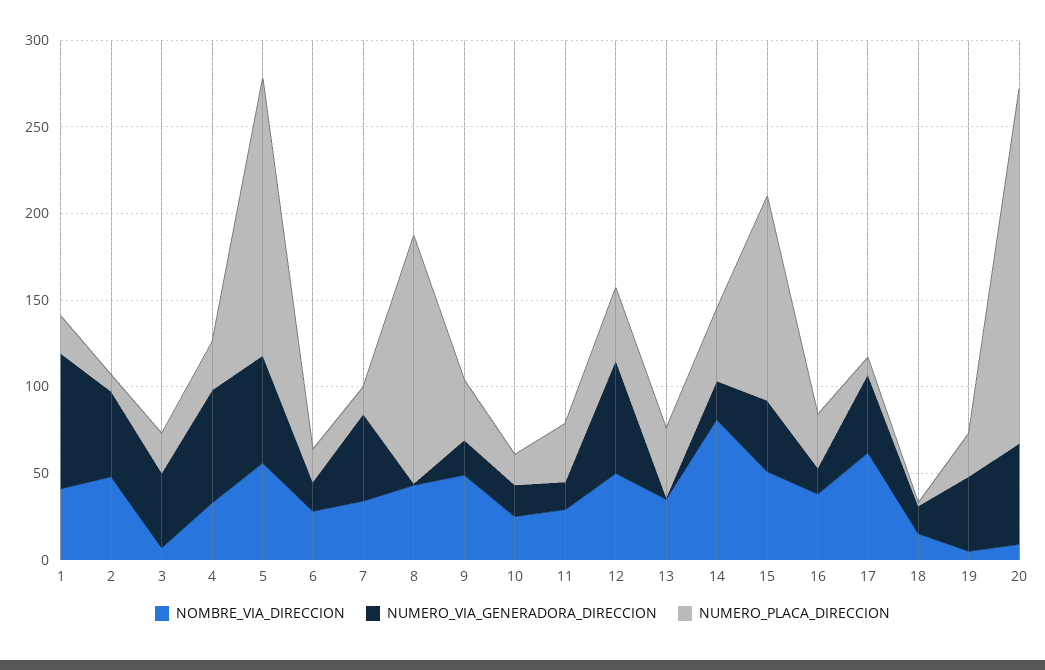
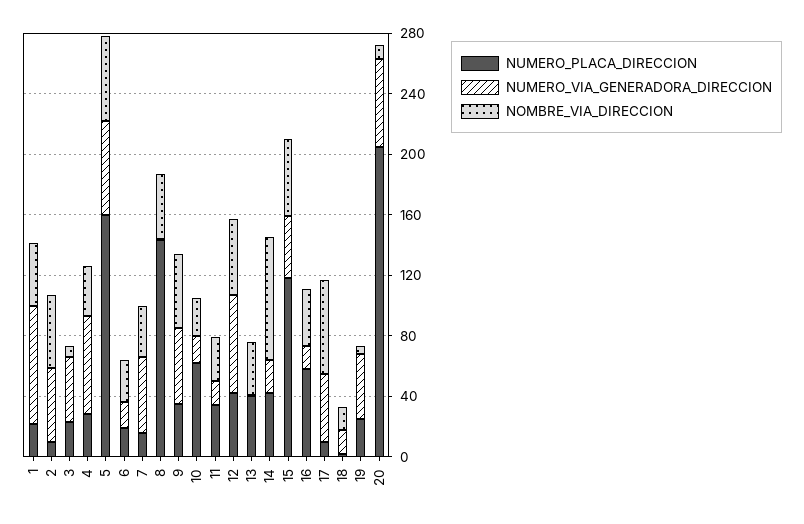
  {
    "NOMBRE_VIA_DIRECCION": {
      "1": 40,
      "2": 50,
      "3": 10,
      "4": 30,
      "5": 60,
      "6": 30,
      "7": 30,
      "8": 40,
      "9": 50,
      "10": 30,
      "11": 30,
      "12": 50,
      "13": 40,
      "14": 80,
      "15": 50,
      "16": 40,
      "17": 60,
      "18": 20,
      "19": 10,
      "20": 10
    },
    "NUMERO_VIA_GENERADORA_DIRECCION": {
      "1": 80,
      "2": 50,
      "3": 40,
      "4": 70,
      "5": 60,
      "6": 20,
      "7": 50,
      "8": 0,
-     "9": 20,
+     "9": 50,
      "10": 20,
      "11": 20,
      "12": 70,
      "13": 0,
      "14": 20,
      "15": 40,
      "16": 20,
      "17": 50,
      "18": 20,
      "19": 40,
      "20": 60
    },
    "NUMERO_PLACA_DIRECCION": {
      "1": 20,
      "2": 10,
      "3": 20,
      "4": 30,
      "5": 160,
      "6": 20,
      "7": 20,
      "8": 140,
      "9": 40,
-     "10": 20,
+     "10": 60,
      "11": 30,
      "12": 40,
      "13": 40,
      "14": 40,
      "15": 120,
-     "16": 30,
+     "16": 60,
      "17": 10,
      "18": 0,
      "19": 30,
      "20": 210
    }
  }

